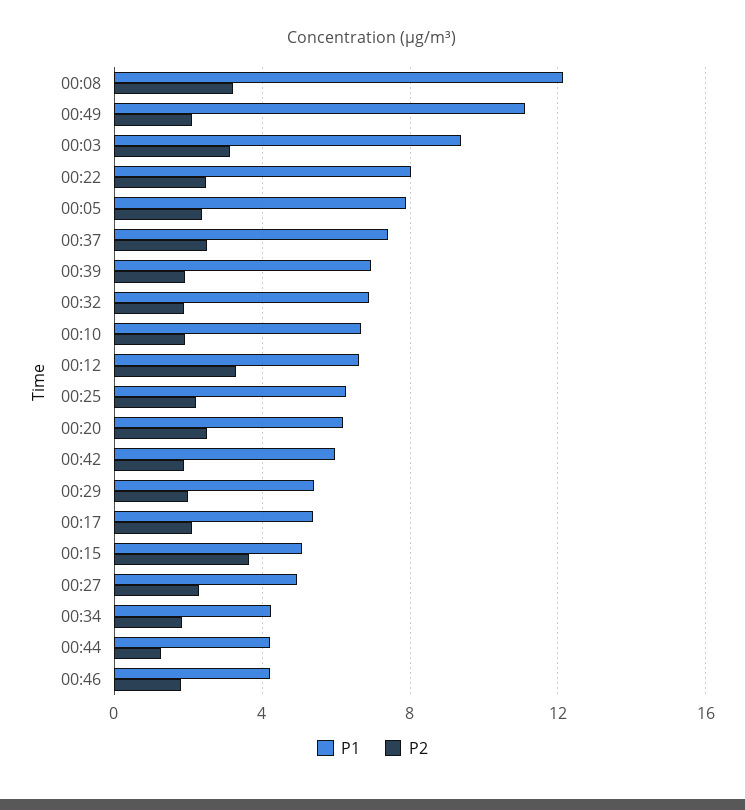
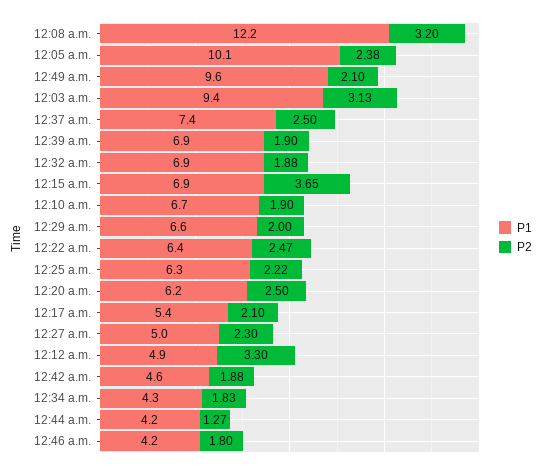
  {
    "P1": {
      "00:08": 12.2,
-     "00:49": 11,
+     "00:49": 9.6,
      "00:03": 9.4,
-     "00:22": 8,
+     "00:22": 6.4,
-     "00:05": 8,
+     "00:05": 10.1,
      "00:37": 7.4,
      "00:39": 6.9,
      "00:32": 6.9,
      "00:10": 6.7,
-     "00:12": 6.5,
+     "00:12": 4.9,
      "00:25": 6.3,
      "00:20": 6.2,
-     "00:42": 6,
+     "00:42": 4.6,
-     "00:29": 5.5,
+     "00:29": 6.6,
      "00:17": 5.4,
-     "00:15": 5,
+     "00:15": 6.9,
      "00:27": 5,
      "00:34": 4.3,
      "00:44": 4.2,
      "00:46": 4.2
    },
    "P2": {
      "00:08": 3.2,
      "00:49": 2.1,
      "00:03": 3.13,
      "00:22": 2.47,
      "00:05": 2.38,
      "00:37": 2.5,
      "00:39": 1.9,
      "00:32": 1.88,
      "00:10": 1.9,
      "00:12": 3.3,
      "00:25": 2.22,
      "00:20": 2.5,
      "00:42": 1.88,
      "00:29": 2,
      "00:17": 2.1,
      "00:15": 3.65,
      "00:27": 2.3,
      "00:34": 1.83,
      "00:44": 1.27,
      "00:46": 1.8
    }
  }

